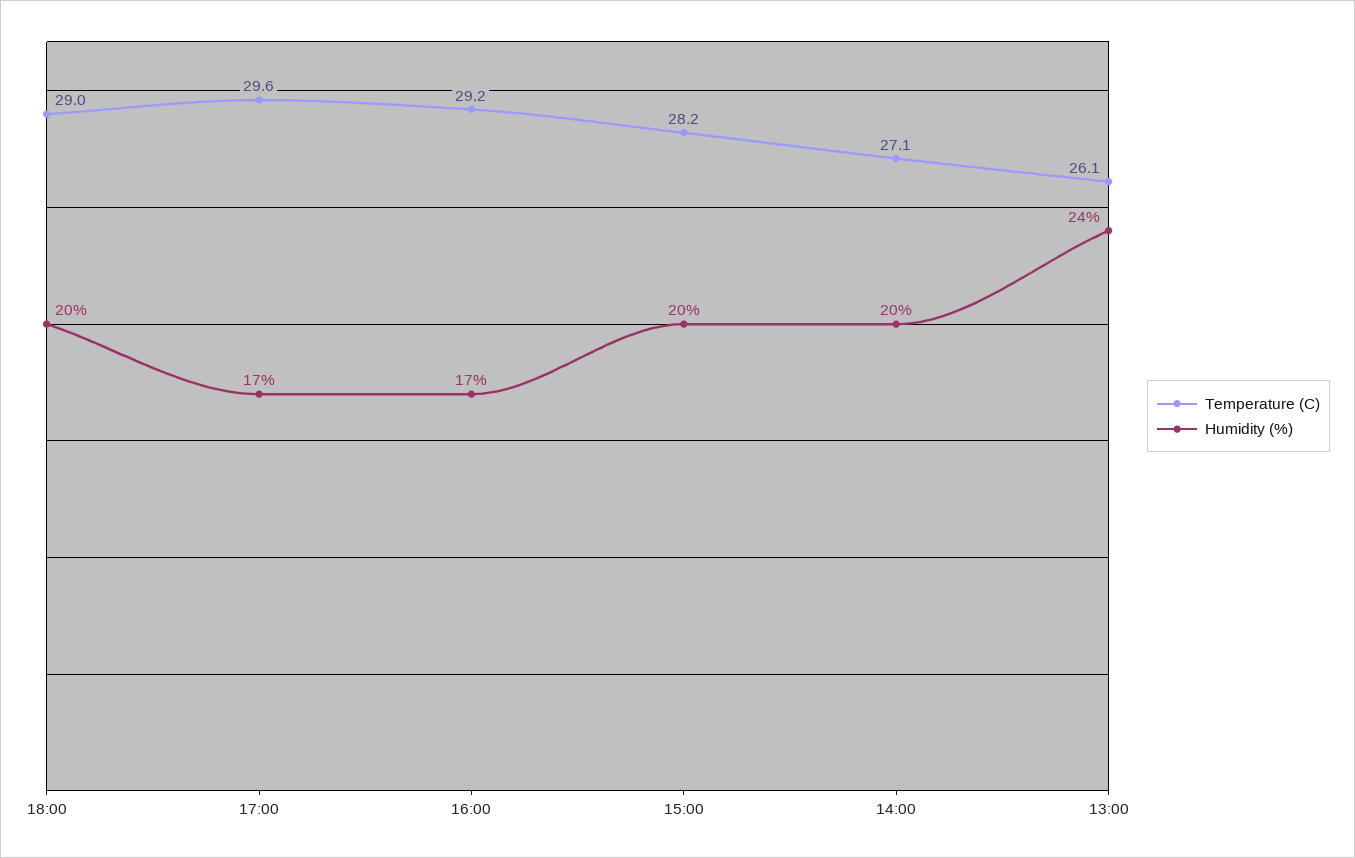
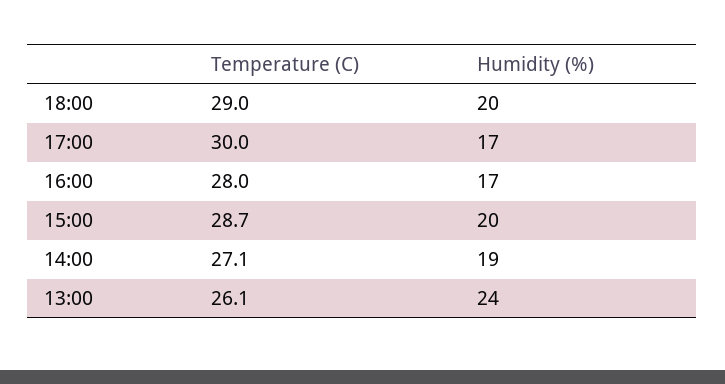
  {
    "Temperature (C)": {
      "18:00": 29,
-     "17:00": 29.6,
+     "17:00": 30,
-     "16:00": 29.2,
+     "16:00": 28,
-     "15:00": 28.2,
+     "15:00": 28.7,
      "14:00": 27.1,
      "13:00": 26.1
    },
    "Humidity (%)": {
      "18:00": 20,
      "17:00": 17,
      "16:00": 17,
      "15:00": 20,
-     "14:00": 20,
+     "14:00": 19,
      "13:00": 24
    }
  }

